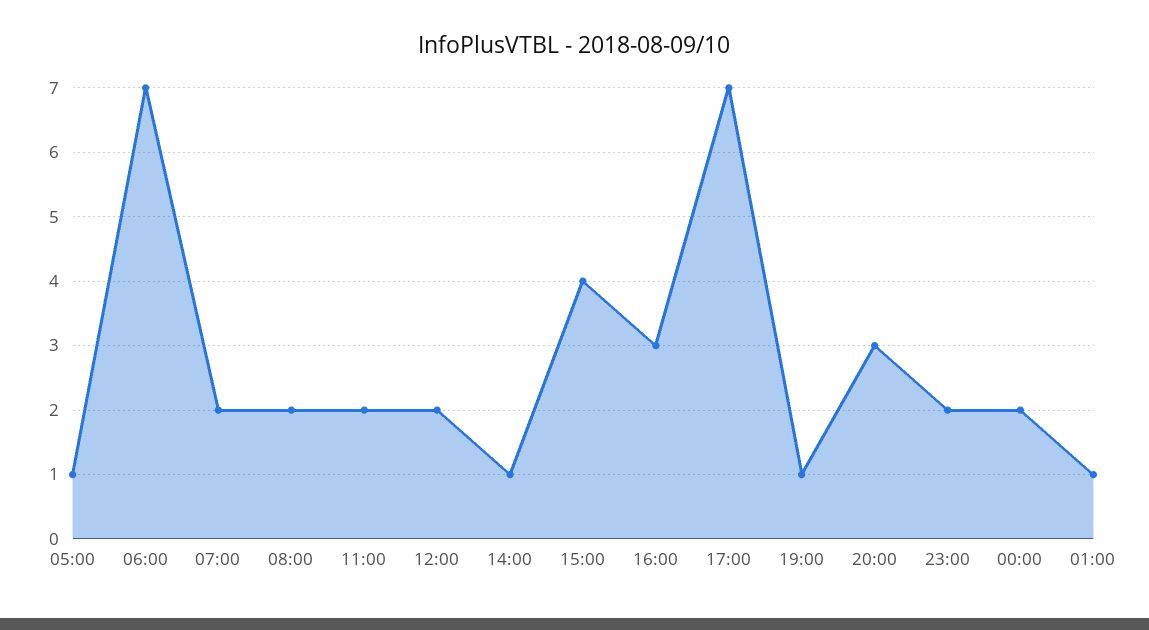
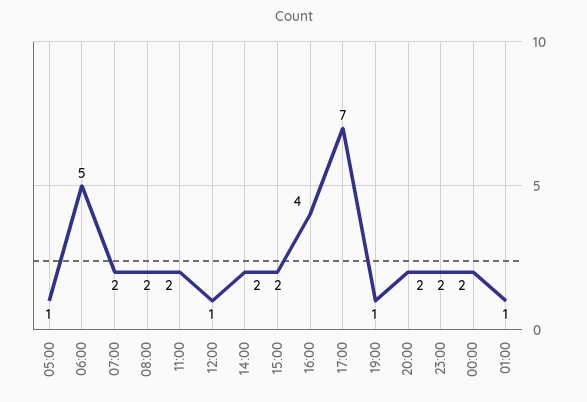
  {
    "05:00": 1,
-   "06:00": 7,
+   "06:00": 5,
    "07:00": 2,
    "08:00": 2,
    "11:00": 2,
-   "12:00": 2,
+   "12:00": 1,
-   "14:00": 1,
+   "14:00": 2,
-   "15:00": 4,
+   "15:00": 2,
-   "16:00": 3,
+   "16:00": 4,
    "17:00": 7,
    "19:00": 1,
-   "20:00": 3,
+   "20:00": 2,
    "23:00": 2,
    "00:00": 2,
    "01:00": 1
  }

